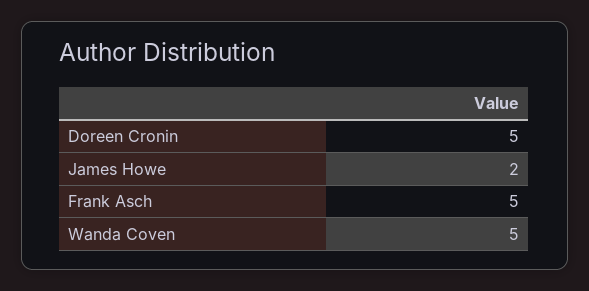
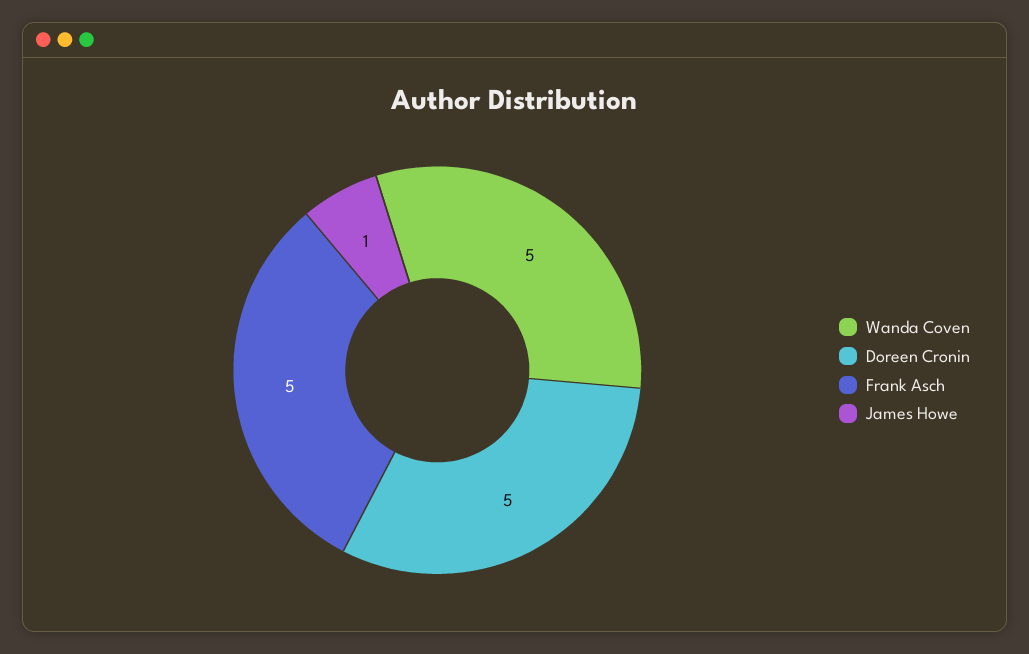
  {
    "Doreen Cronin": 5,
-   "James Howe": 2,
+   "James Howe": 1,
    "Frank Asch": 5,
    "Wanda Coven": 5
  }

